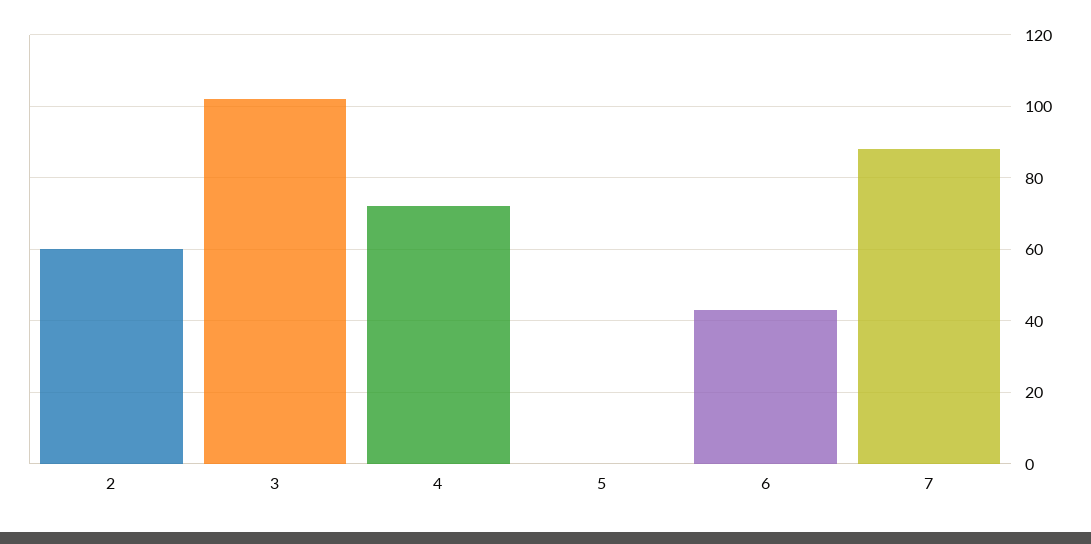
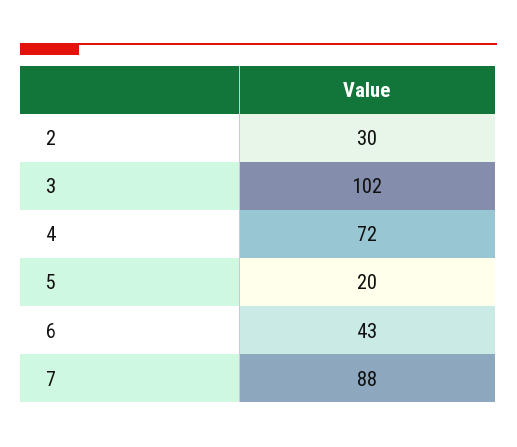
  {
-   "2": 60,
+   "2": 30,
    "3": 102,
    "4": 72,
-   "5": 0,
+   "5": 20,
    "6": 43,
    "7": 88
  }

